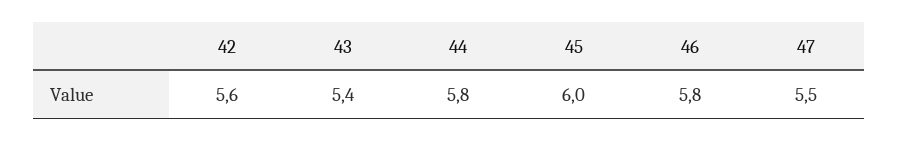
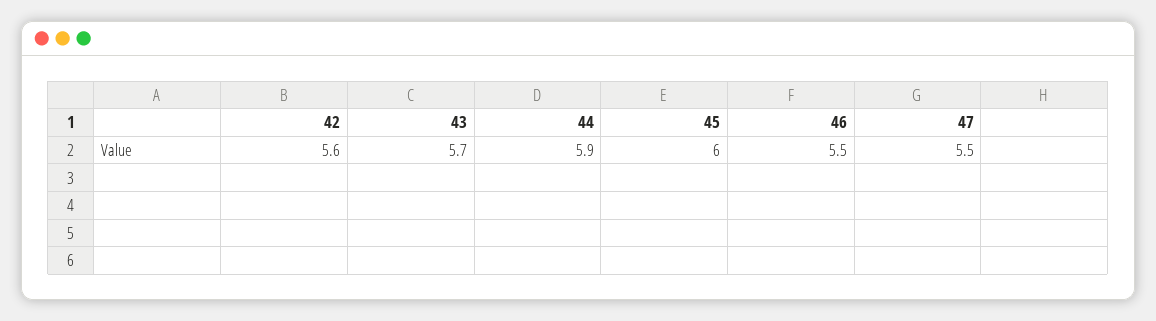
  {
    "42": 5.6,
-   "43": 5.4,
+   "43": 5.7,
-   "44": 5.8,
+   "44": 5.9,
    "45": 6,
-   "46": 5.8,
+   "46": 5.5,
    "47": 5.5
  }

